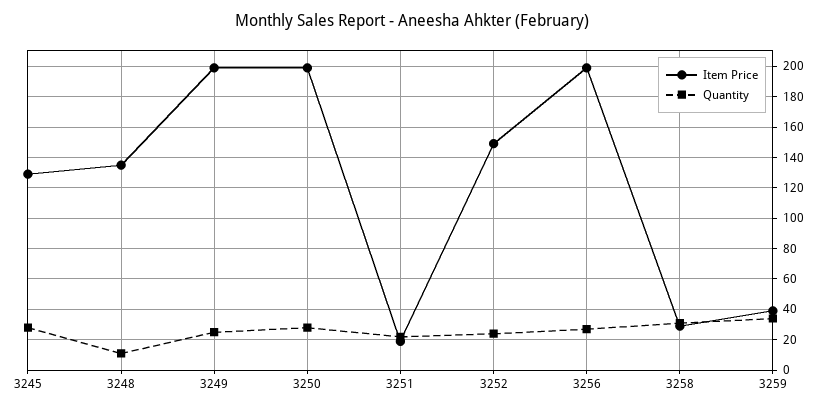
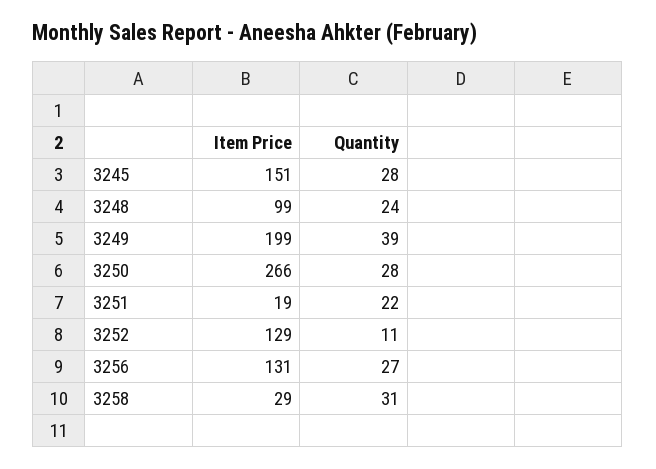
  {
    "Item Price": {
-     "3245": 130,
+     "3245": 151,
-     "3248": 135,
+     "3248": 99,
      "3249": 199,
-     "3250": 200,
+     "3250": 266,
      "3251": 19,
-     "3252": 150,
+     "3252": 129,
-     "3256": 200,
+     "3256": 131,
-     "3258": 29,
+     "3258": 29
-     "3259": 40
    },
    "Quantity": {
      "3245": 28,
-     "3248": 10,
+     "3248": 24,
-     "3249": 25,
+     "3249": 39,
      "3250": 28,
      "3251": 22,
-     "3252": 25,
+     "3252": 11,
      "3256": 27,
-     "3258": 31,
+     "3258": 31
-     "3259": 35
    }
  }

